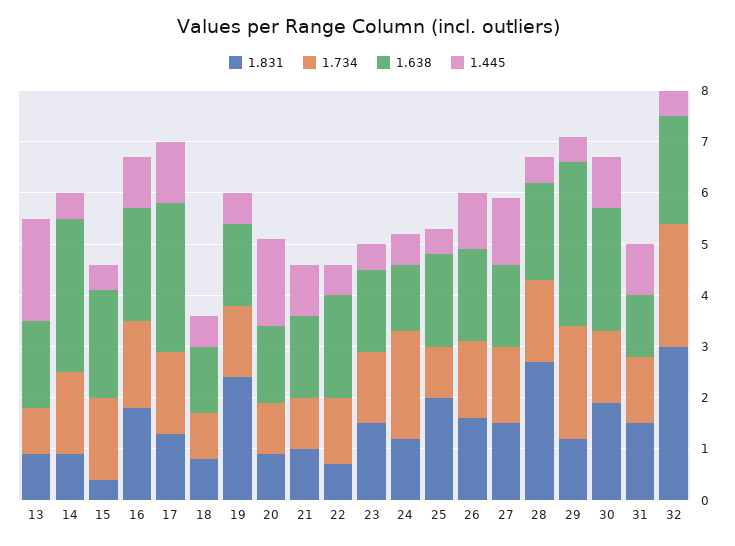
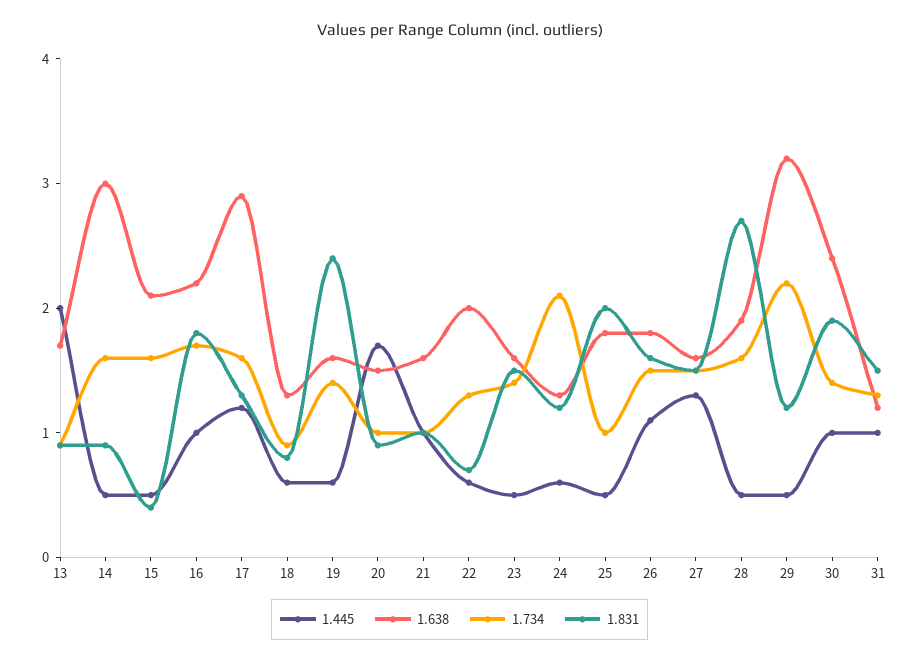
  {
    "1.831": {
      "13": 0.9,
      "14": 0.9,
      "15": 0.4,
      "16": 1.8,
      "17": 1.3,
      "18": 0.8,
      "19": 2.4,
      "20": 0.9,
      "21": 1,
      "22": 0.7,
      "23": 1.5,
      "24": 1.2,
      "25": 2,
      "26": 1.6,
      "27": 1.5,
      "28": 2.7,
      "29": 1.2,
      "30": 1.9,
-     "31": 1.5,
+     "31": 1.5
-     "32": 3
    },
    "1.734": {
      "13": 0.9,
      "14": 1.6,
      "15": 1.6,
      "16": 1.7,
      "17": 1.6,
      "18": 0.9,
      "19": 1.4,
      "20": 1,
      "21": 1,
      "22": 1.3,
      "23": 1.4,
      "24": 2.1,
      "25": 1,
      "26": 1.5,
      "27": 1.5,
      "28": 1.6,
      "29": 2.2,
      "30": 1.4,
-     "31": 1.3,
+     "31": 1.3
-     "32": 2.5
    },
    "1.638": {
      "13": 1.7,
      "14": 3,
      "15": 2.1,
      "16": 2.2,
      "17": 2.9,
      "18": 1.3,
      "19": 1.6,
      "20": 1.5,
      "21": 1.6,
      "22": 2,
      "23": 1.6,
      "24": 1.3,
      "25": 1.8,
      "26": 1.8,
      "27": 1.6,
      "28": 1.9,
      "29": 3.2,
      "30": 2.4,
-     "31": 1.2,
+     "31": 1.2
-     "32": 2
    },
    "1.445": {
      "13": 2,
      "14": 0.5,
      "15": 0.5,
      "16": 1,
      "17": 1.2,
      "18": 0.6,
      "19": 0.6,
      "20": 1.7,
      "21": 1,
      "22": 0.6,
      "23": 0.5,
      "24": 0.6,
      "25": 0.5,
      "26": 1.1,
      "27": 1.3,
      "28": 0.5,
      "29": 0.5,
      "30": 1,
-     "31": 1,
+     "31": 1
-     "32": 0.5
    }
  }

